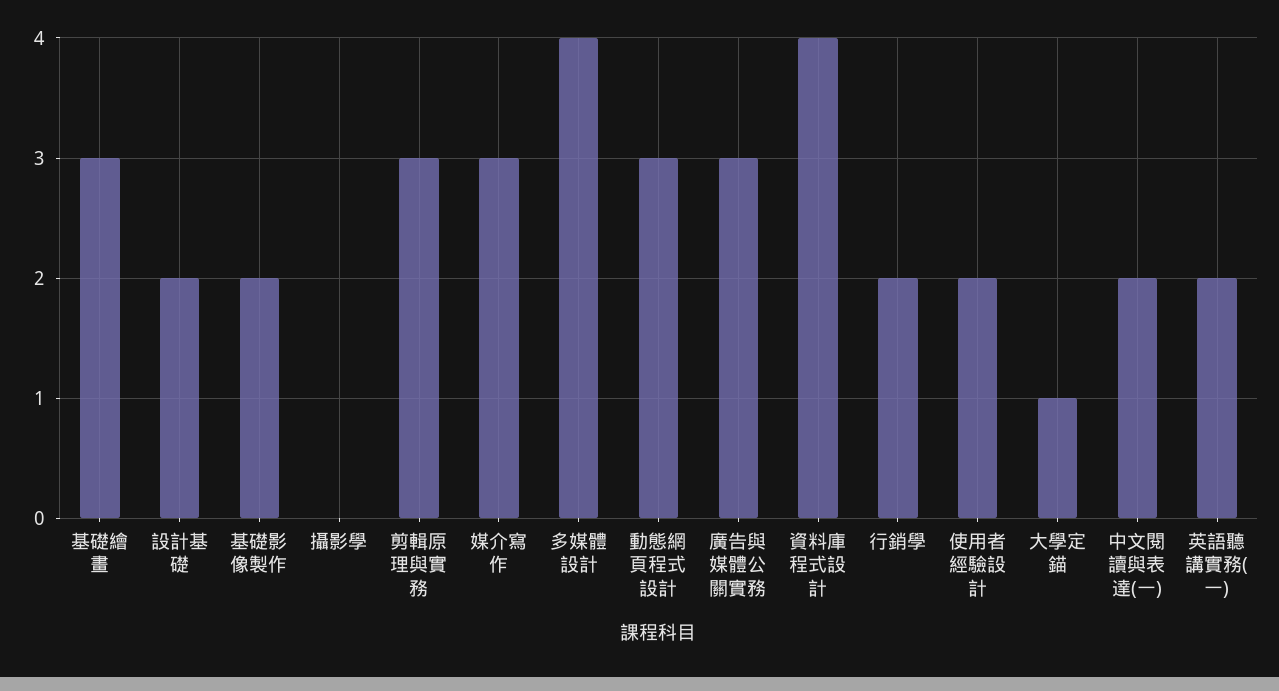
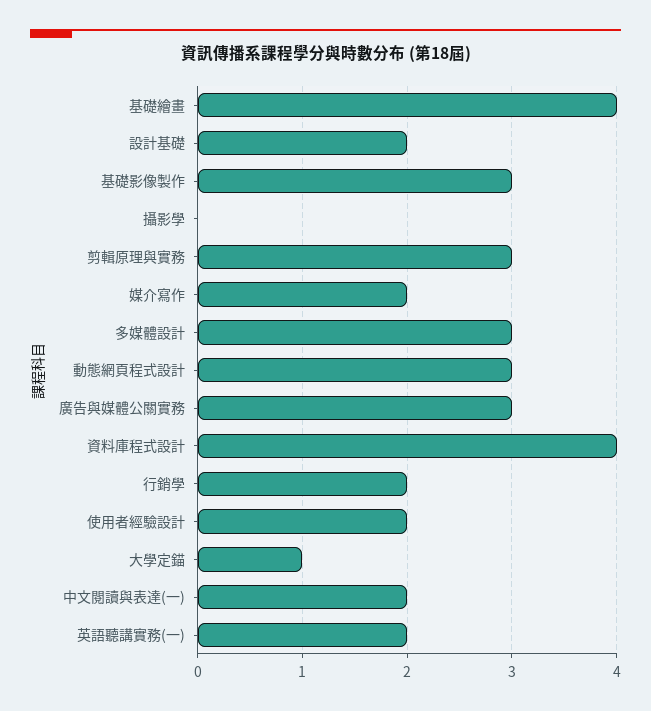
  {
-   "基礎繪畫": 3,
+   "基礎繪畫": 4,
    "設計基礎": 2,
-   "基礎影像製作": 2,
+   "基礎影像製作": 3,
    "攝影學": 0,
    "剪輯原理與實務": 3,
-   "媒介寫作": 3,
+   "媒介寫作": 2,
-   "多媒體設計": 4,
+   "多媒體設計": 3,
    "動態網頁程式設計": 3,
    "廣告與媒體公關實務": 3,
    "資料庫程式設計": 4,
    "行銷學": 2,
    "使用者經驗設計": 2,
    "大學定錨": 1,
    "中文閱讀與表達(一)": 2,
    "英語聽講實務(一)": 2
  }

